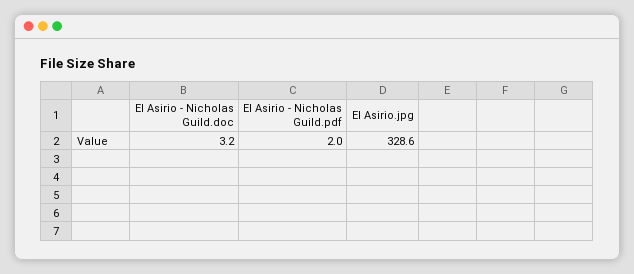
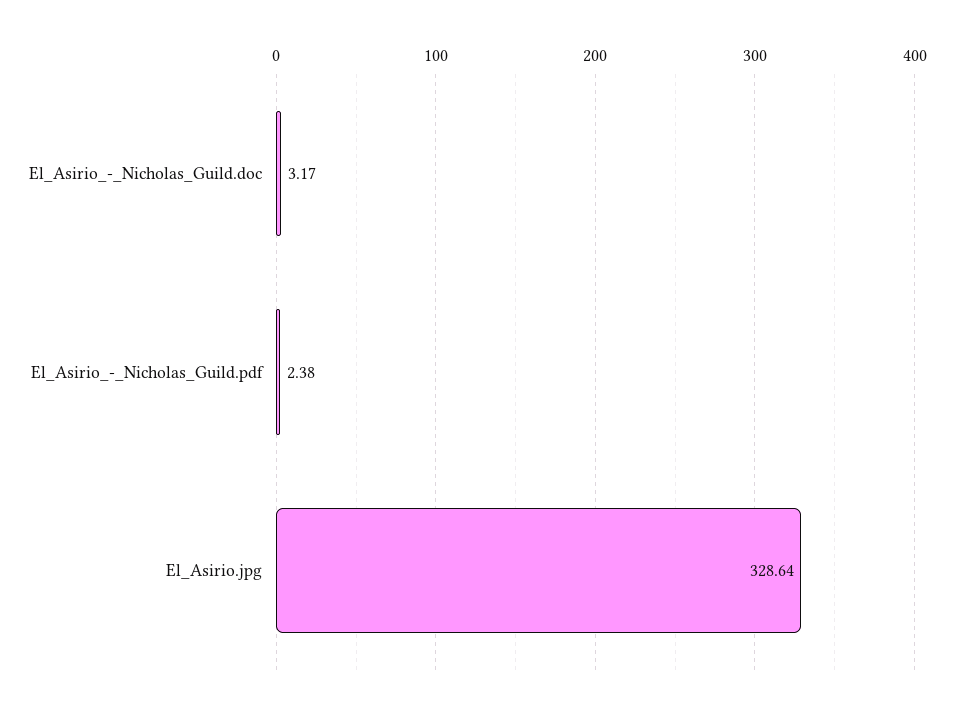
  {
    "El Asirio - Nicholas Guild.doc": 3.17,
-   "El Asirio - Nicholas Guild.pdf": 2,
+   "El Asirio - Nicholas Guild.pdf": 2.38,
    "El Asirio.jpg": 328.64
  }

